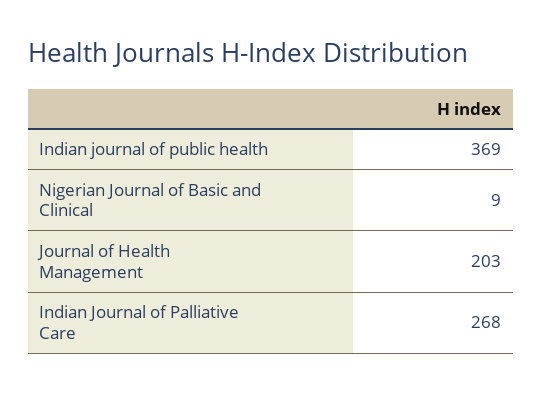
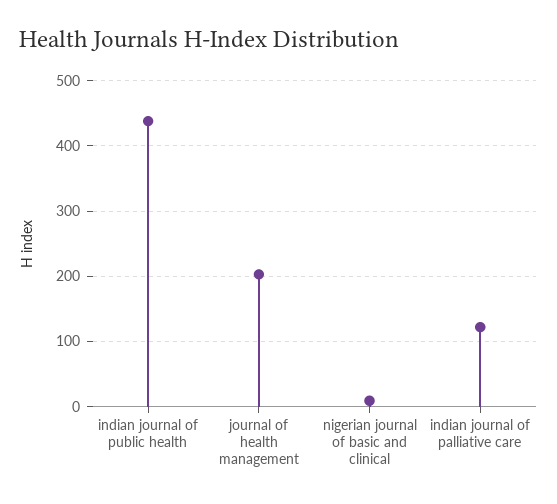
  {
-   "Indian journal of public health": 369,
+   "Indian journal of public health": 440,
    "Nigerian Journal of Basic and Clinical": 9,
    "Journal of Health Management": 203,
-   "Indian Journal of Palliative Care": 268
+   "Indian Journal of Palliative Care": 120
  }

